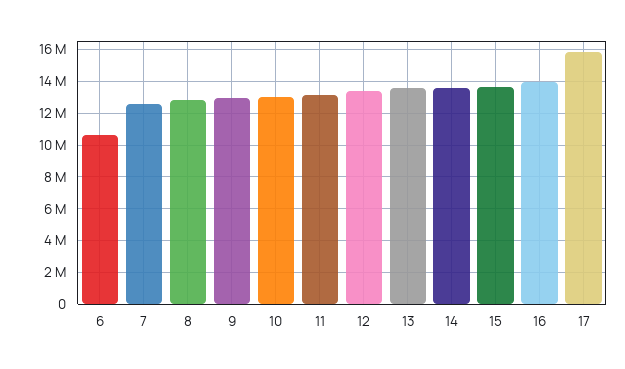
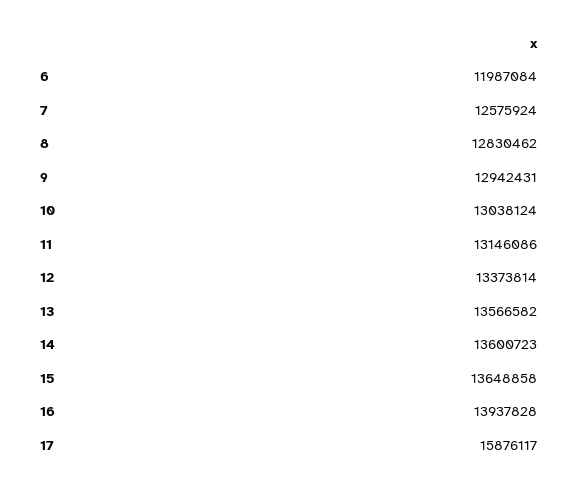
  {
-   "6": 10500000,
+   "6": 11987084,
    "7": 12575924,
    "8": 12830462,
    "9": 12942431,
    "10": 13038124,
    "11": 13146086,
    "12": 13373814,
    "13": 13566582,
    "14": 13600723,
    "15": 13648858,
    "16": 13937828,
    "17": 15876117
  }

